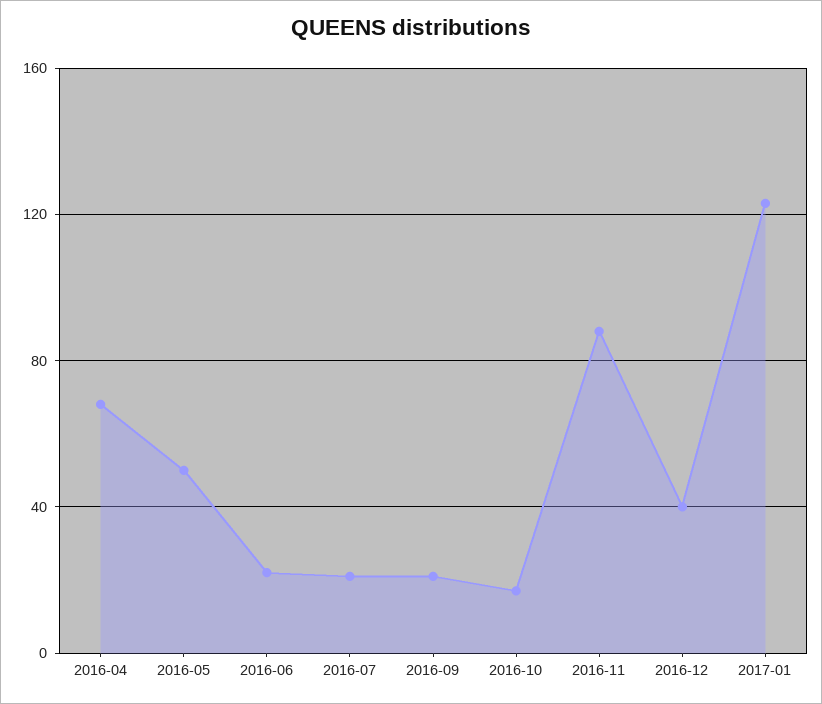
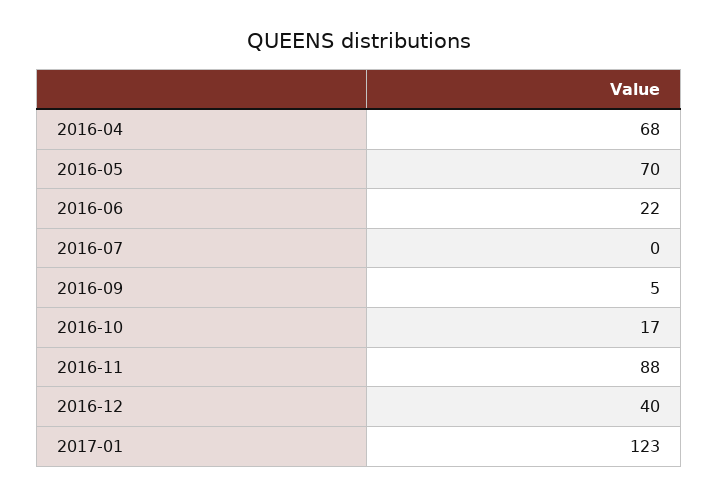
  {
    "2016-04": 68,
-   "2016-05": 50,
+   "2016-05": 70,
    "2016-06": 22,
-   "2016-07": 20,
+   "2016-07": 0,
-   "2016-09": 20,
+   "2016-09": 5,
    "2016-10": 17,
    "2016-11": 88,
    "2016-12": 40,
    "2017-01": 123
  }

